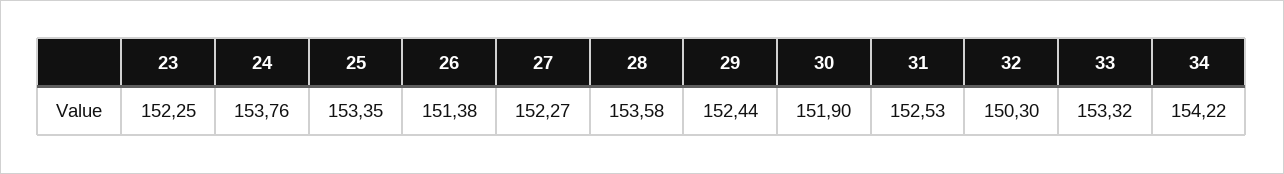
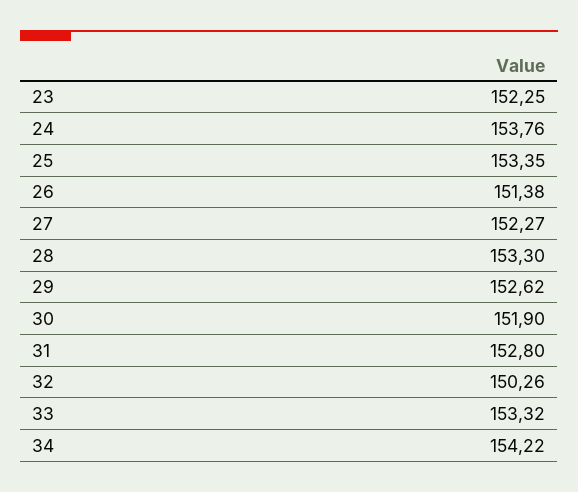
  {
    "23": 152.25,
    "24": 153.76,
    "25": 153.35,
    "26": 151.38,
    "27": 152.27,
-   "28": 153.58,
+   "28": 153.3,
-   "29": 152.44,
+   "29": 152.62,
    "30": 151.9,
-   "31": 152.53,
+   "31": 152.8,
-   "32": 150.3,
+   "32": 150.26,
    "33": 153.32,
    "34": 154.22
  }

